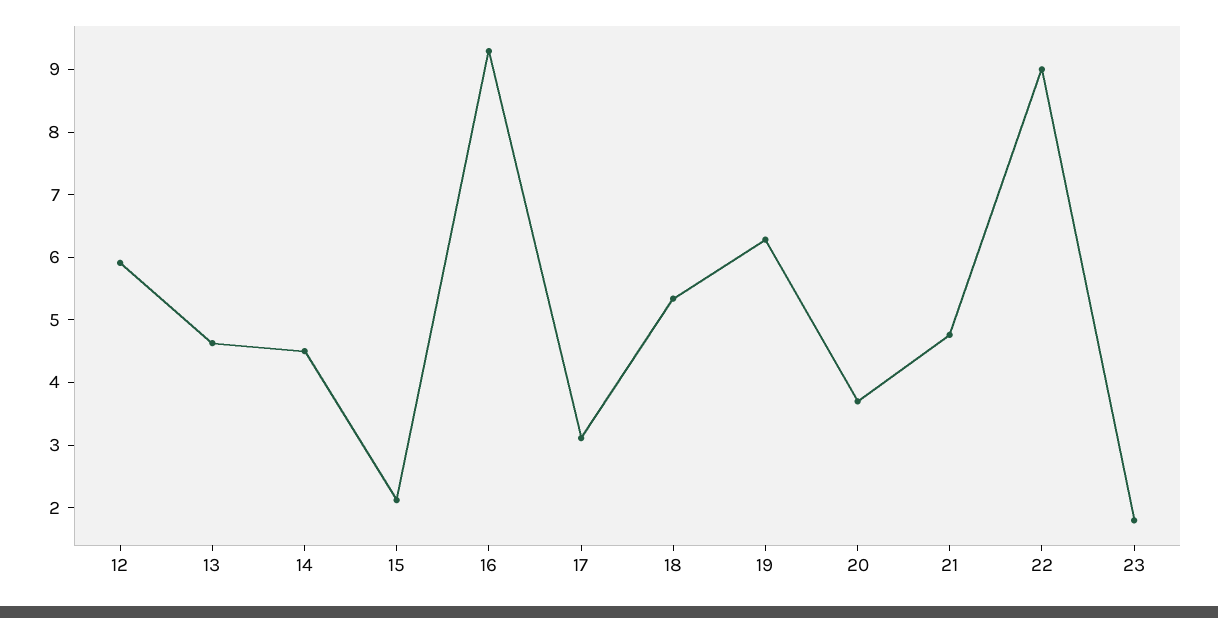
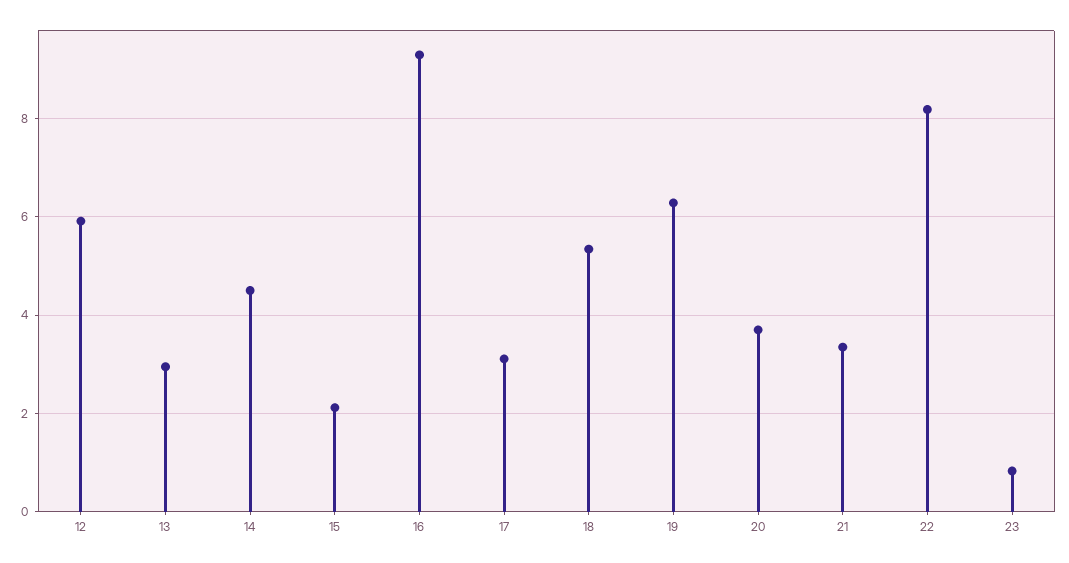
  {
    "12": 6,
-   "13": 4.6,
+   "13": 3,
    "14": 4.6,
    "15": 2.2,
    "16": 9.2,
    "17": 3.2,
    "18": 5.4,
    "19": 6.2,
    "20": 3.8,
-   "21": 4.8,
+   "21": 3.4,
-   "22": 9,
+   "22": 8.2,
-   "23": 1.8
+   "23": 0.8
  }

